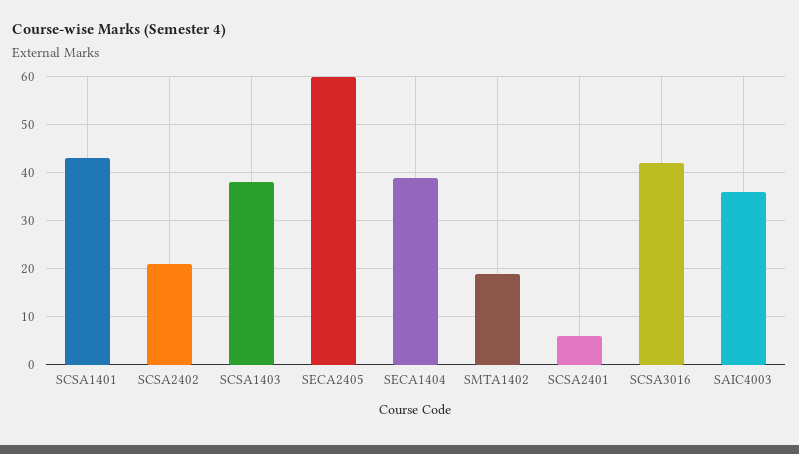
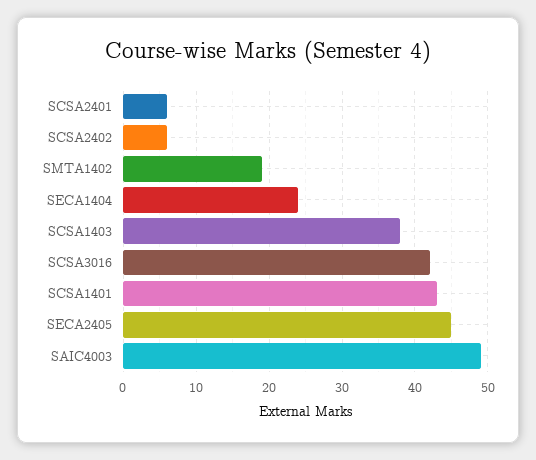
  {
    "SCSA1401": 43,
-   "SCSA2402": 20,
+   "SCSA2402": 6,
    "SCSA1403": 38,
-   "SECA2405": 60,
+   "SECA2405": 45,
-   "SECA1404": 40,
+   "SECA1404": 24,
    "SMTA1402": 19,
    "SCSA2401": 6,
    "SCSA3016": 42,
-   "SAIC4003": 35
+   "SAIC4003": 49
  }

